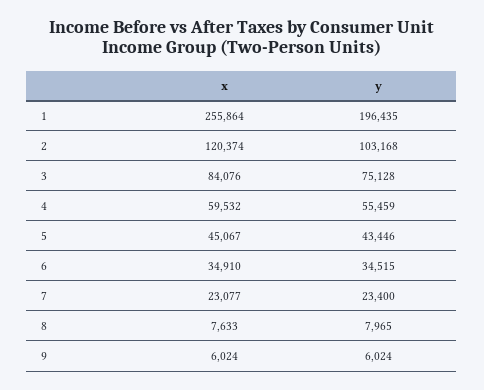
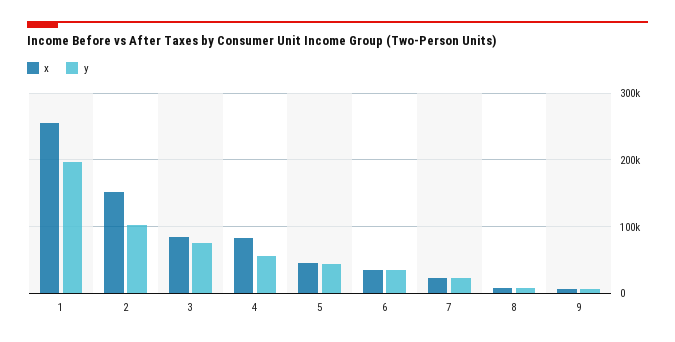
  {
    "x": {
      "1": 255864,
-     "2": 120374,
+     "2": 150000,
      "3": 84076,
-     "4": 59532,
+     "4": 80000,
      "5": 45067,
      "6": 34910,
      "7": 23077,
      "8": 7633,
      "9": 6024
    },
    "y": {
      "1": 196435,
      "2": 103168,
      "3": 75128,
      "4": 55459,
      "5": 43446,
      "6": 34515,
      "7": 23400,
      "8": 7965,
      "9": 6024
    }
  }

